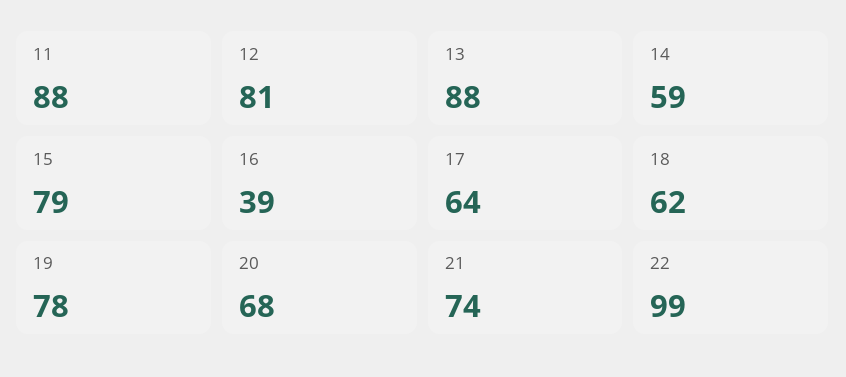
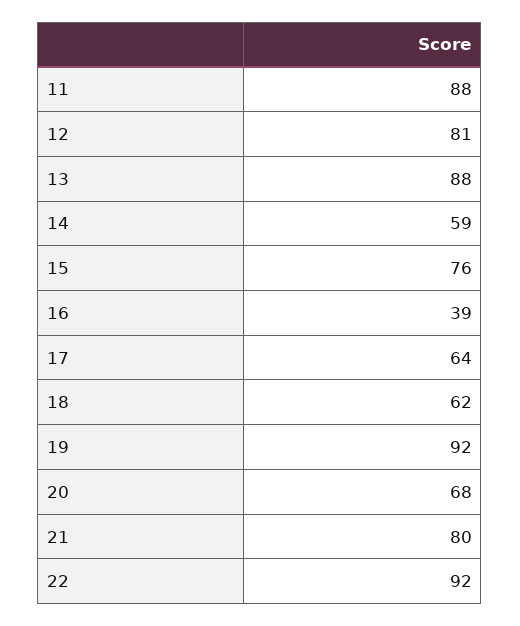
  {
    "11": 88,
    "12": 81,
    "13": 88,
    "14": 59,
-   "15": 79,
+   "15": 76,
    "16": 39,
    "17": 64,
    "18": 62,
-   "19": 78,
+   "19": 92,
    "20": 68,
-   "21": 74,
+   "21": 80,
-   "22": 99
+   "22": 92
  }

